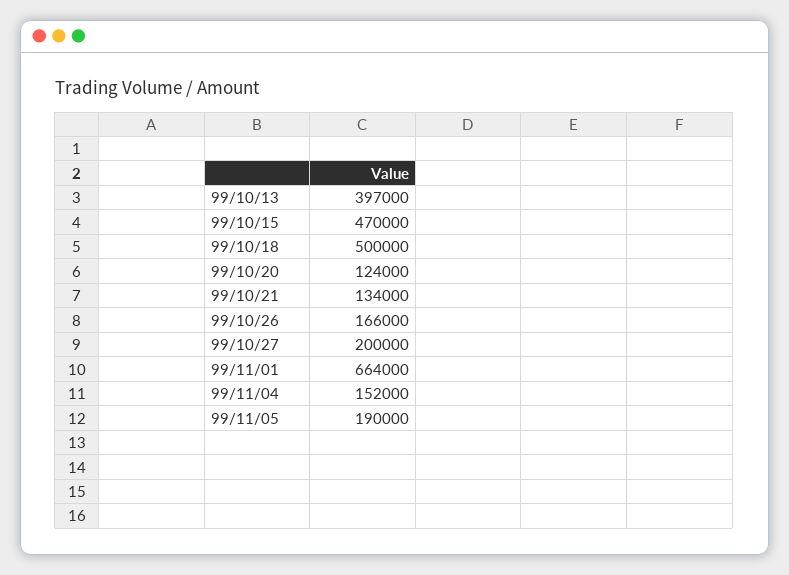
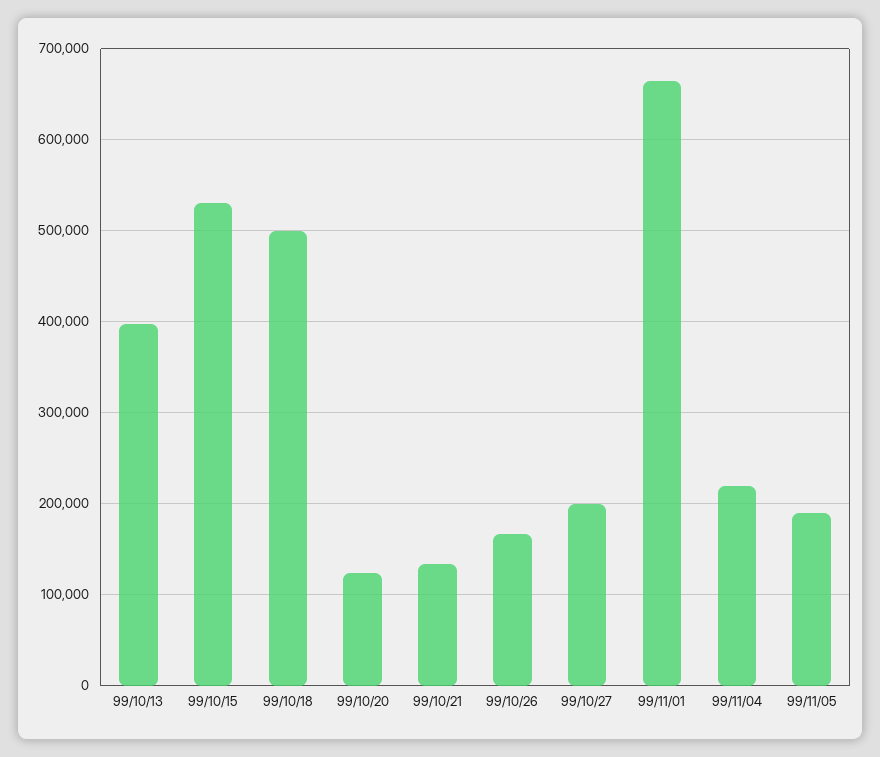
  {
    "99/10/13": 397000,
-   "99/10/15": 470000,
+   "99/10/15": 530000,
    "99/10/18": 500000,
    "99/10/20": 124000,
    "99/10/21": 134000,
    "99/10/26": 166000,
    "99/10/27": 200000,
    "99/11/01": 664000,
-   "99/11/04": 152000,
+   "99/11/04": 220000,
    "99/11/05": 190000
  }

